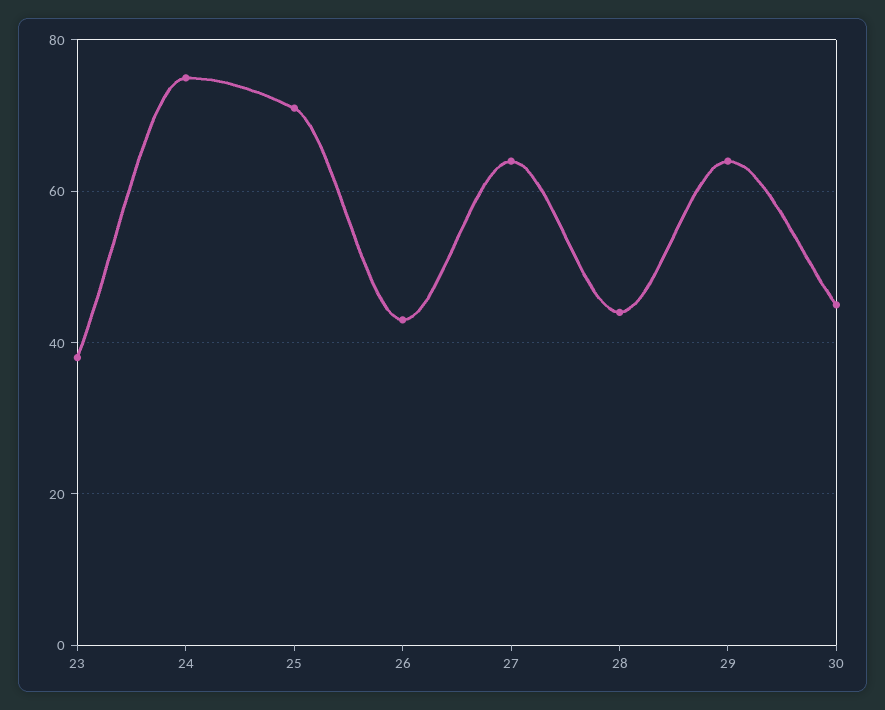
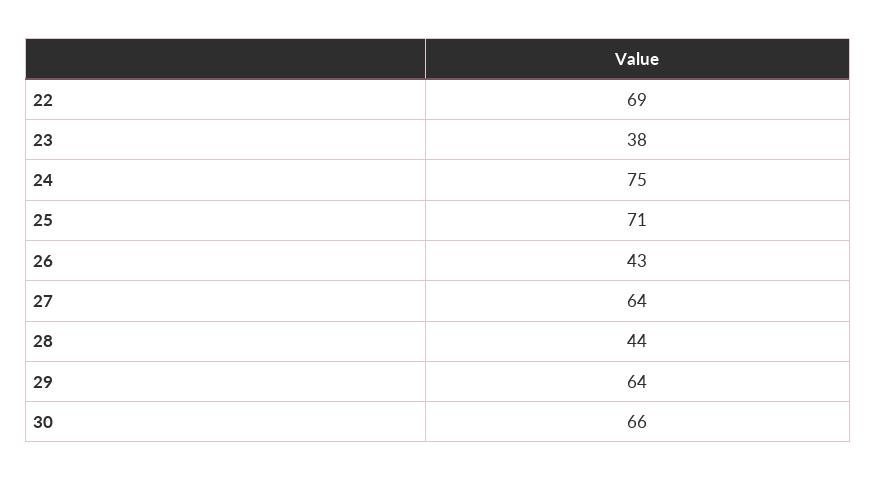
  {
    "23": 38,
    "24": 75,
    "25": 71,
    "26": 43,
    "27": 64,
    "28": 44,
    "29": 64,
-   "30": 45
+   "30": 66,
+   "22": 69
  }

